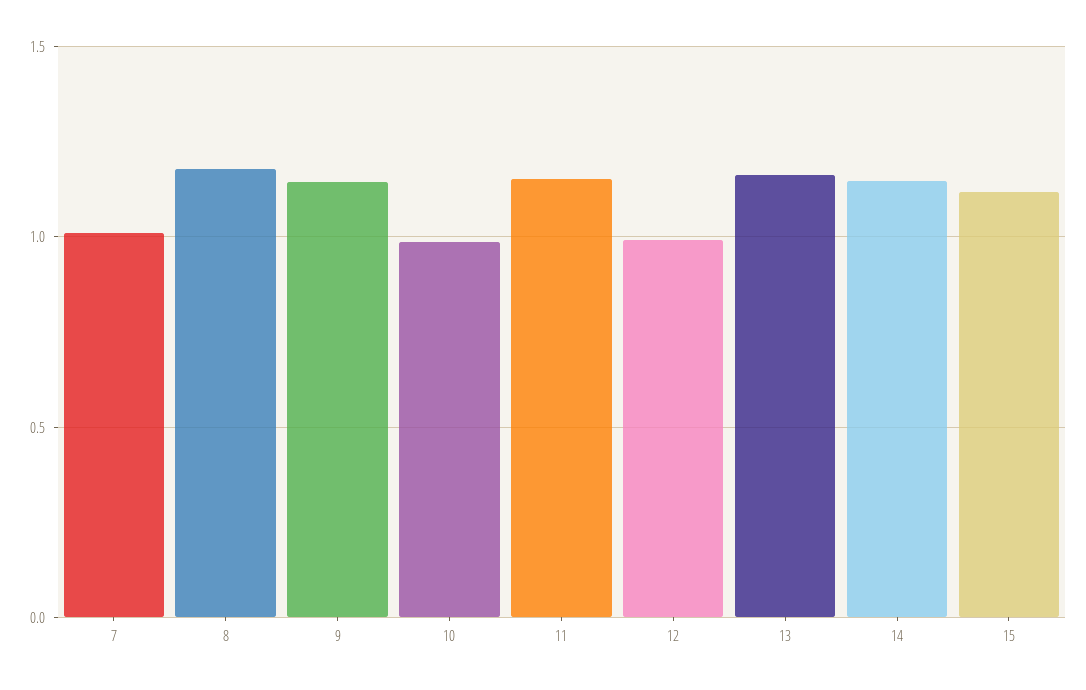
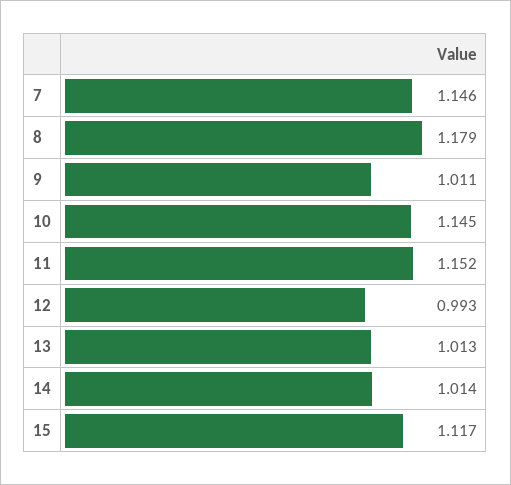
  {
-   "7": 1,
+   "7": 1.146,
    "8": 1.179,
-   "9": 1.15,
+   "9": 1.011,
-   "10": 1,
+   "10": 1.145,
    "11": 1.152,
    "12": 0.993,
-   "13": 1.15,
+   "13": 1.013,
-   "14": 1.15,
+   "14": 1.014,
    "15": 1.117
  }

